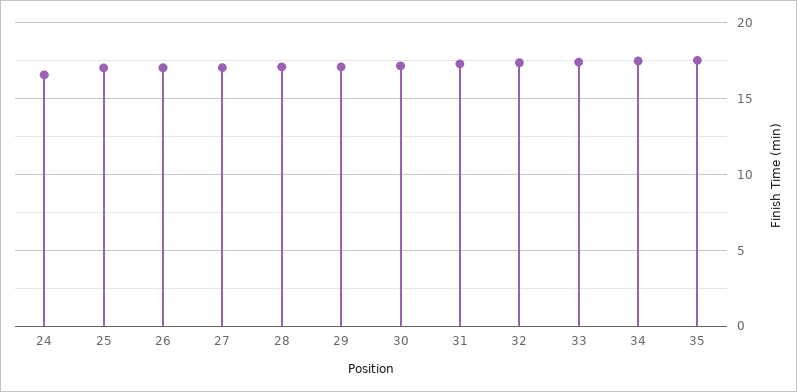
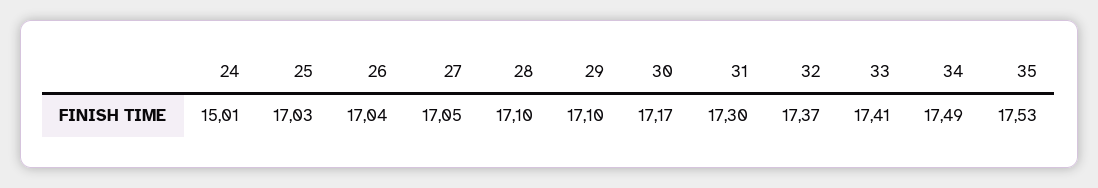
  {
-   "24": 16.5,
+   "24": 15.01,
    "25": 17.03,
    "26": 17.04,
    "27": 17.05,
    "28": 17.1,
    "29": 17.1,
    "30": 17.17,
    "31": 17.3,
    "32": 17.37,
    "33": 17.41,
    "34": 17.49,
    "35": 17.53
  }

